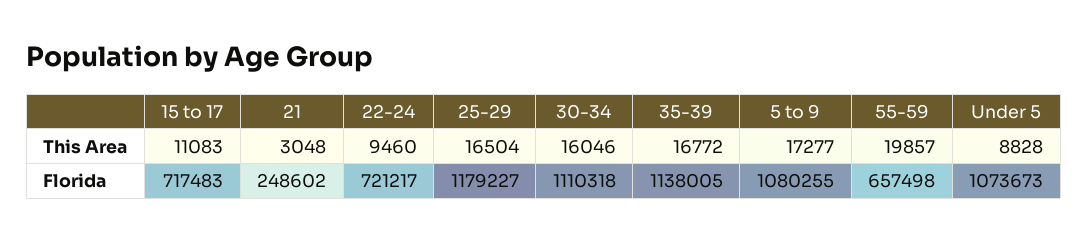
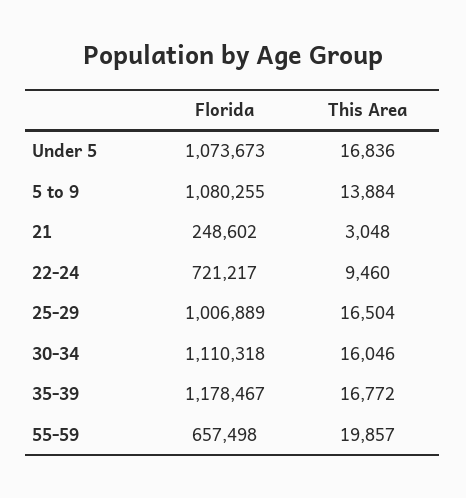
  {
-   "15 to 17": {
-     "This Area": 11083,
-     "Florida": 717483
-   },
    "21": {
      "This Area": 3048,
      "Florida": 248602
    },
    "22-24": {
      "This Area": 9460,
      "Florida": 721217
    },
    "25-29": {
      "This Area": 16504,
-     "Florida": 1179227
+     "Florida": 1006889
    },
    "30-34": {
      "This Area": 16046,
      "Florida": 1110318
    },
    "35-39": {
      "This Area": 16772,
-     "Florida": 1138005
+     "Florida": 1178467
    },
    "5 to 9": {
-     "This Area": 17277,
+     "This Area": 13884,
      "Florida": 1080255
    },
    "55-59": {
      "This Area": 19857,
      "Florida": 657498
    },
    "Under 5": {
-     "This Area": 8828,
+     "This Area": 16836,
      "Florida": 1073673
    }
  }

